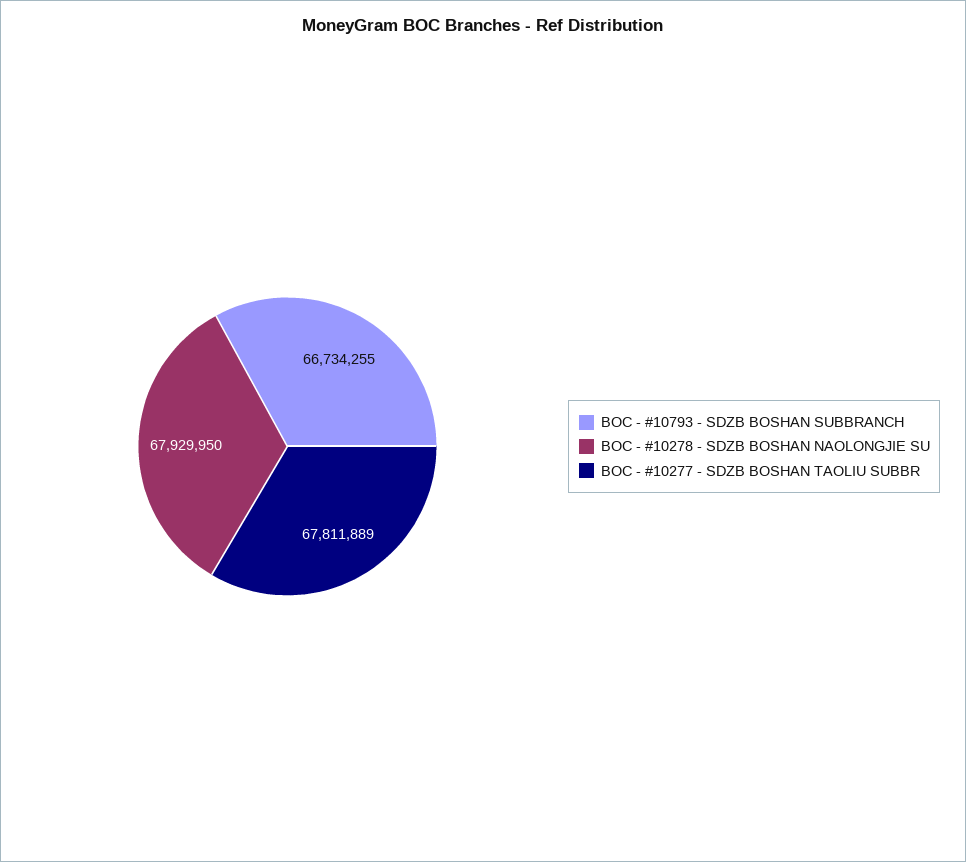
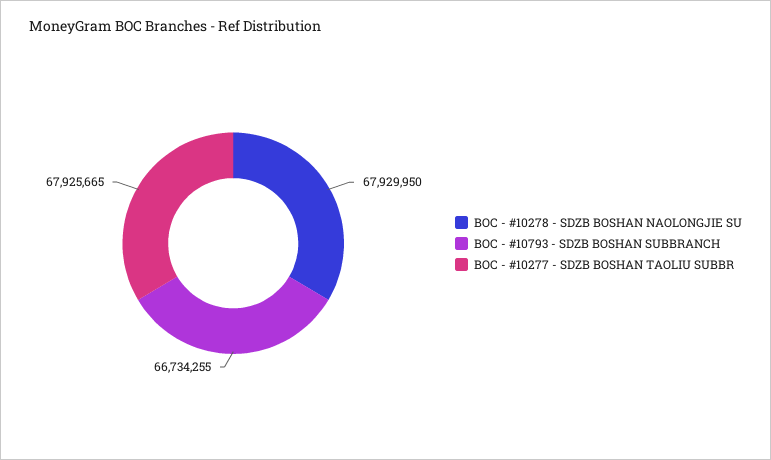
  {
    "BOC - #10793 - SDZB BOSHAN SUBBRANCH": 66734255,
    "BOC - #10278 - SDZB BOSHAN NAOLONGJIE SU": 67929950,
-   "BOC - #10277 - SDZB BOSHAN TAOLIU SUBBR": 67811889
+   "BOC - #10277 - SDZB BOSHAN TAOLIU SUBBR": 67925665
  }

